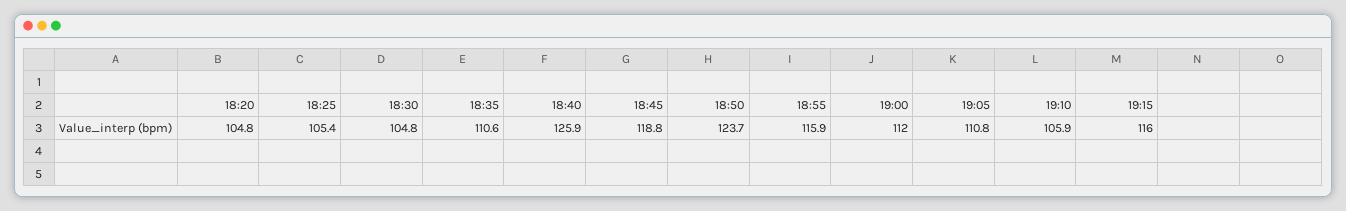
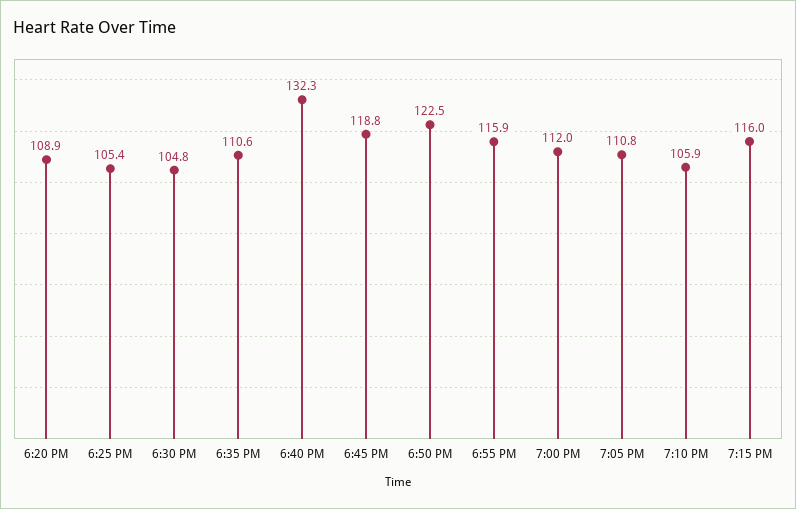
  {
-   "18:20": 104.8,
+   "18:20": 108.9,
    "18:25": 105.4,
    "18:30": 104.8,
    "18:35": 110.6,
-   "18:40": 125.9,
+   "18:40": 132.3,
    "18:45": 118.8,
-   "18:50": 123.7,
+   "18:50": 122.5,
    "18:55": 115.9,
    "19:00": 112,
    "19:05": 110.8,
    "19:10": 105.9,
    "19:15": 116
  }

